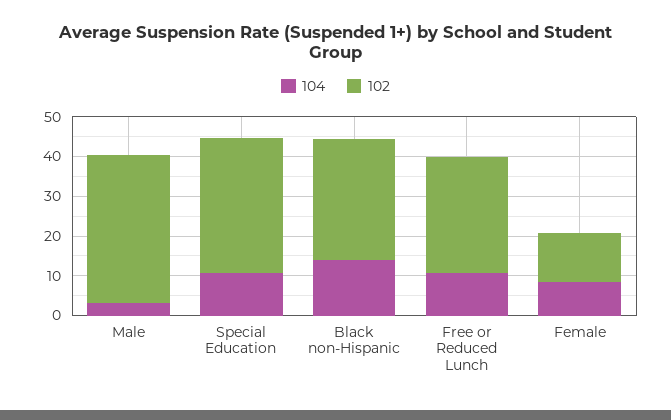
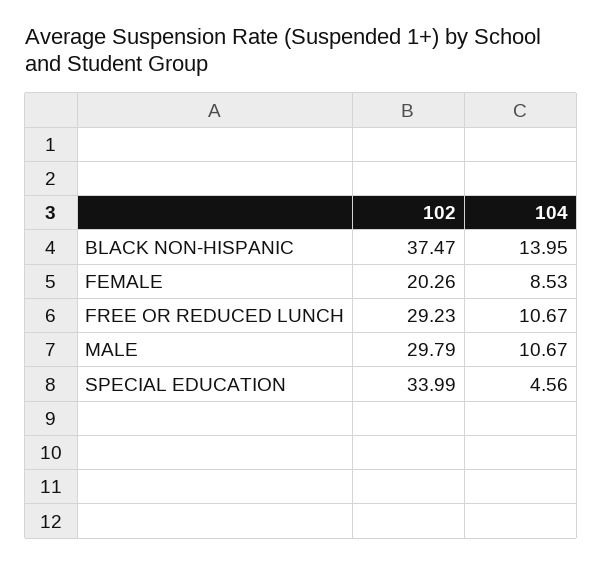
  {
    "104": {
-     "Male": 2.5,
+     "Male": 10.67,
-     "Special Education": 10,
+     "Special Education": 4.56,
      "Black non-Hispanic": 13.95,
      "Free or Reduced Lunch": 10.67,
      "Female": 8.53
    },
    "102": {
-     "Male": 37.5,
+     "Male": 29.79,
      "Special Education": 33.99,
-     "Black non-Hispanic": 30,
+     "Black non-Hispanic": 37.47,
      "Free or Reduced Lunch": 29.23,
-     "Female": 12.5
+     "Female": 20.26
    }
  }

